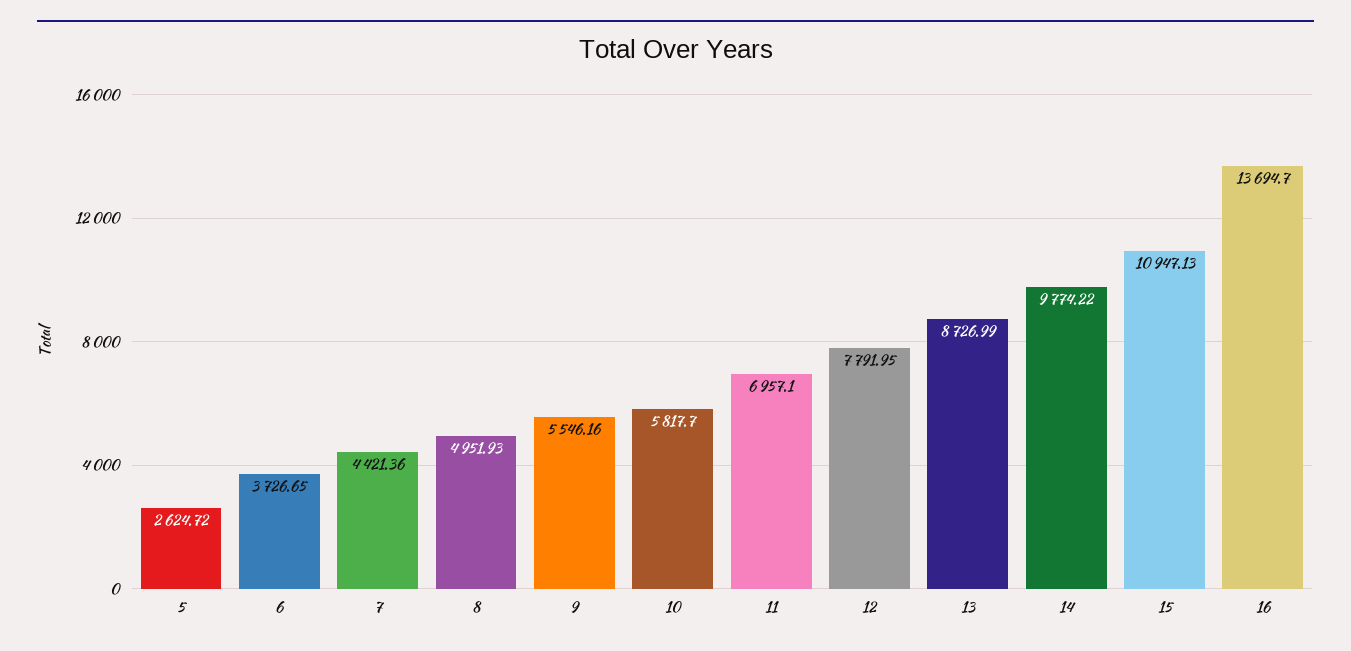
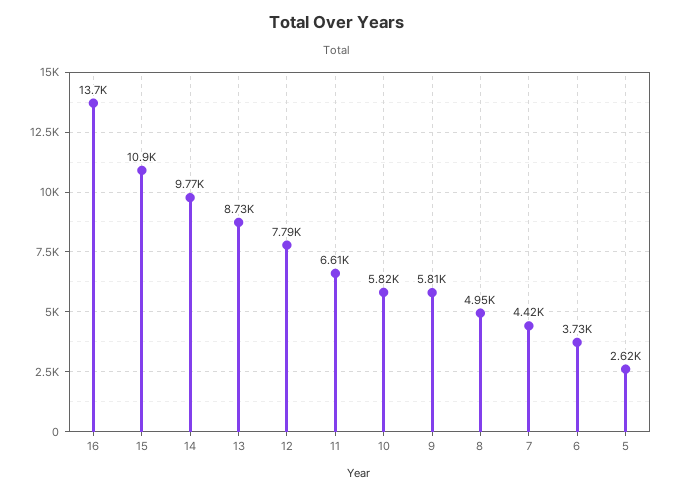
  {
    "5": 2624.72,
    "6": 3726.65,
    "7": 4421.36,
    "8": 4951.93,
-   "9": 5546.16,
+   "9": 5810,
    "10": 5817.7,
-   "11": 6957.1,
+   "11": 6610,
    "12": 7791.95,
    "13": 8726.99,
    "14": 9774.22,
    "15": 10947.13,
    "16": 13694.7
  }

